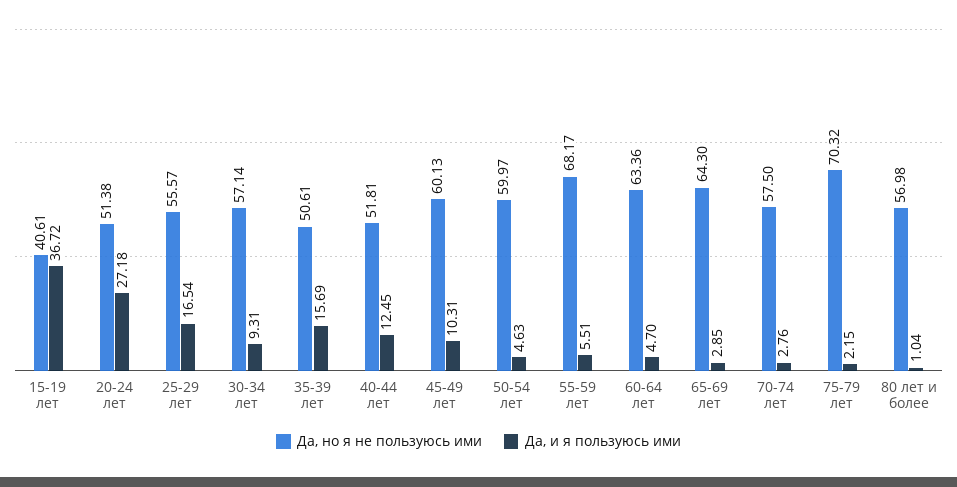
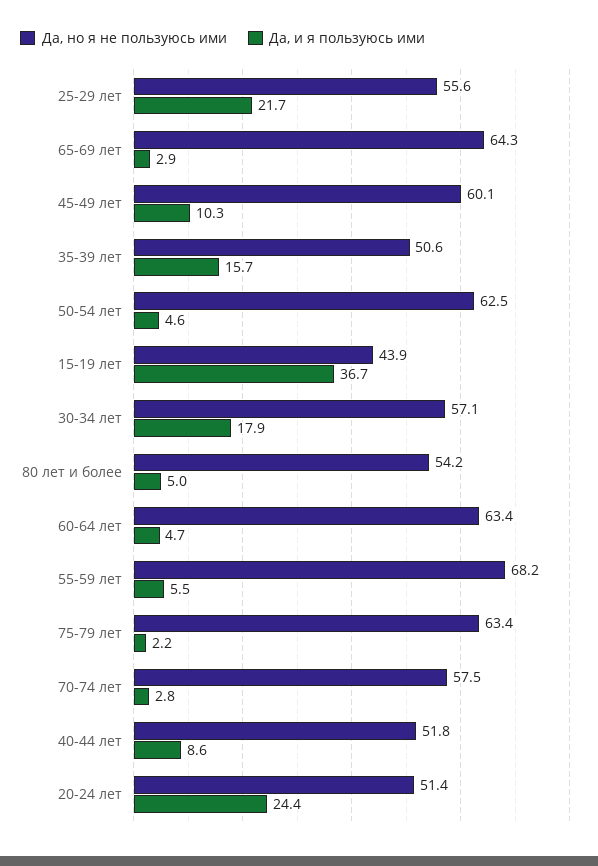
  {
    "Да, но я не пользуюсь ими": {
-     "15-19 лет": 40.61,
+     "15-19 лет": 43.9,
      "20-24 лет": 51.38,
      "25-29 лет": 55.57,
      "30-34 лет": 57.14,
      "35-39 лет": 50.61,
      "40-44 лет": 51.81,
      "45-49 лет": 60.13,
-     "50-54 лет": 59.97,
+     "50-54 лет": 62.5,
      "55-59 лет": 68.17,
      "60-64 лет": 63.36,
      "65-69 лет": 64.3,
      "70-74 лет": 57.5,
-     "75-79 лет": 70.32,
+     "75-79 лет": 63.4,
-     "80 лет и более": 56.98
+     "80 лет и более": 54.2
    },
    "Да, и я пользуюсь ими": {
      "15-19 лет": 36.72,
-     "20-24 лет": 27.18,
+     "20-24 лет": 24.4,
-     "25-29 лет": 16.54,
+     "25-29 лет": 21.7,
-     "30-34 лет": 9.31,
+     "30-34 лет": 17.9,
      "35-39 лет": 15.69,
-     "40-44 лет": 12.45,
+     "40-44 лет": 8.6,
      "45-49 лет": 10.31,
      "50-54 лет": 4.63,
      "55-59 лет": 5.51,
      "60-64 лет": 4.7,
      "65-69 лет": 2.85,
      "70-74 лет": 2.76,
      "75-79 лет": 2.15,
-     "80 лет и более": 1.04
+     "80 лет и более": 5
    }
  }

